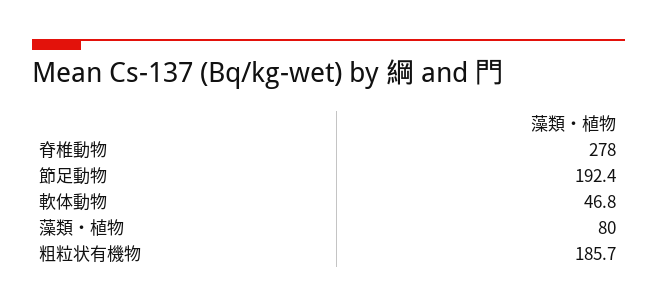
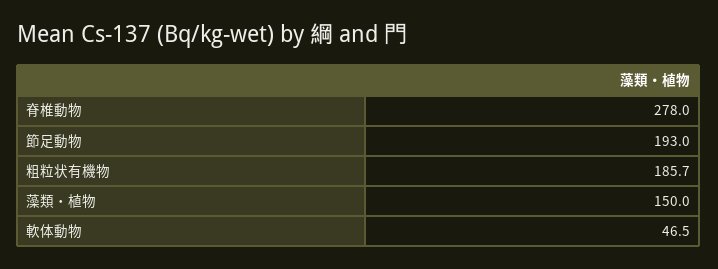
  {
    "脊椎動物": 278,
-   "節足動物": 192.4,
+   "節足動物": 193,
-   "軟体動物": 46.8,
+   "軟体動物": 46.5,
-   "藻類・植物": 80,
+   "藻類・植物": 150,
    "粗粒状有機物": 185.7
  }

